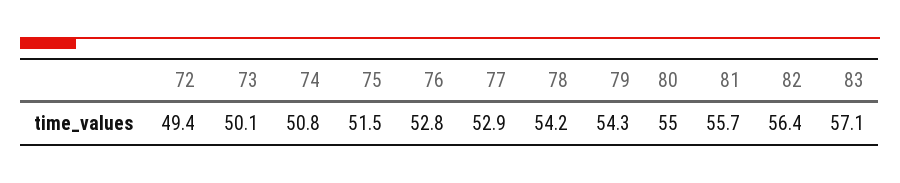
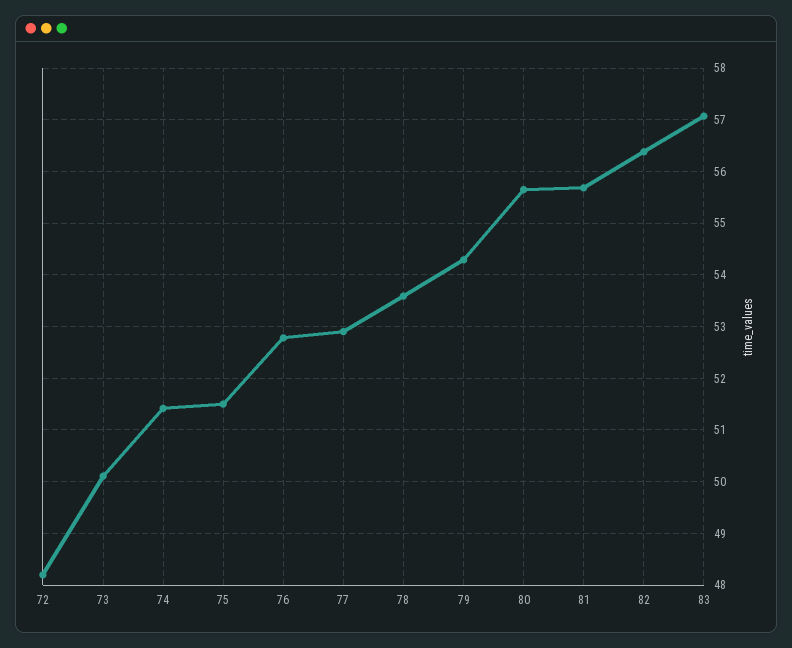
  {
-   "72": 49.4,
+   "72": 48.2,
    "73": 50.1,
-   "74": 50.8,
+   "74": 51.4,
    "75": 51.5,
    "76": 52.8,
    "77": 52.9,
-   "78": 54.2,
+   "78": 53.6,
    "79": 54.3,
-   "80": 55,
+   "80": 55.6,
    "81": 55.7,
    "82": 56.4,
    "83": 57.1
  }

